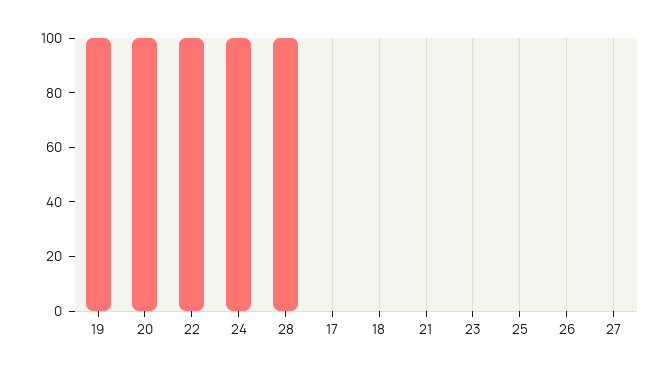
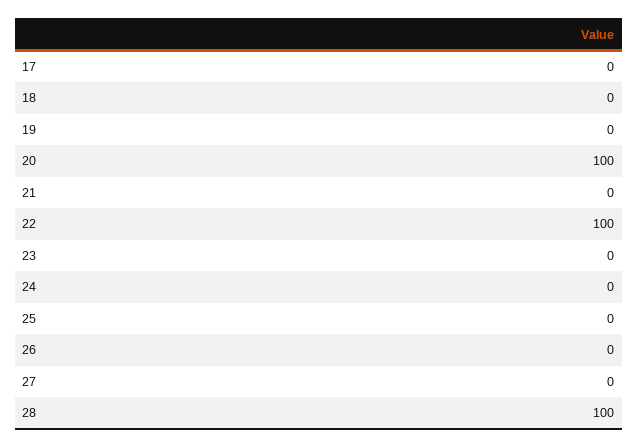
  {
-   "19": 100,
+   "19": 0,
    "20": 100,
    "22": 100,
-   "24": 100,
+   "24": 0,
    "28": 100,
    "17": 0,
    "18": 0,
    "21": 0,
    "23": 0,
    "25": 0,
    "26": 0,
    "27": 0
  }

